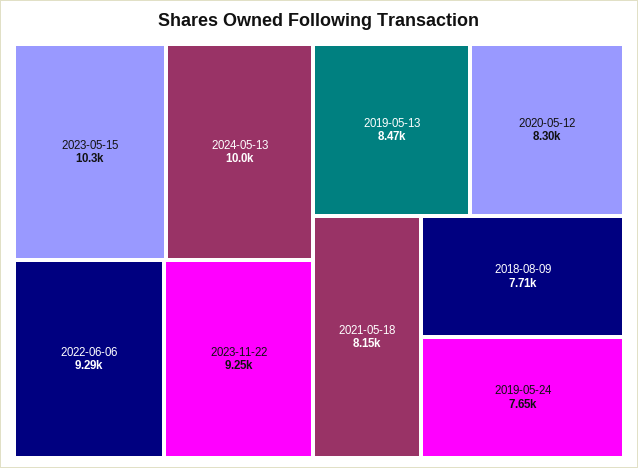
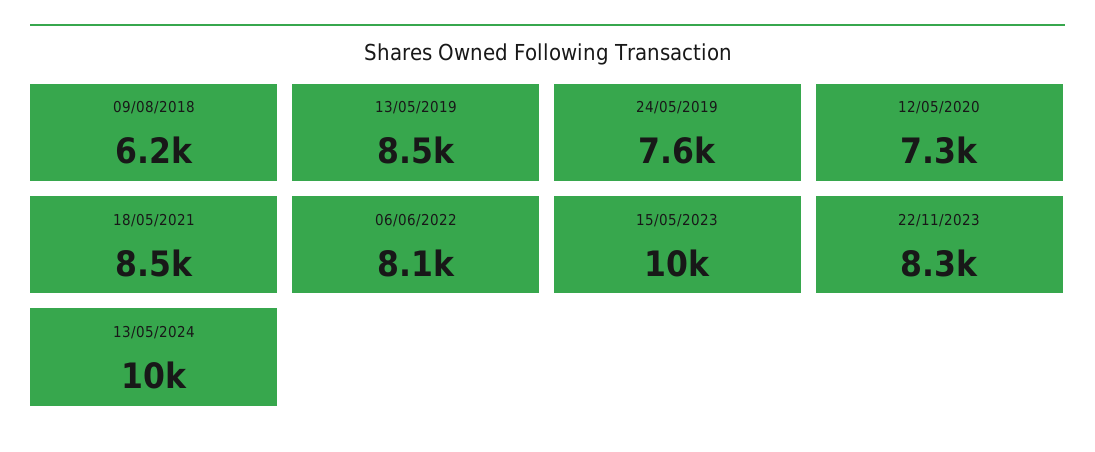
  {
    "2023-05-15": 10300,
    "2024-05-13": 10000,
-   "2022-06-06": 9290,
+   "2022-06-06": 8100,
-   "2023-11-22": 9250,
+   "2023-11-22": 8300,
    "2019-05-13": 8470,
-   "2020-05-12": 8300,
+   "2020-05-12": 7300,
-   "2021-05-18": 8150,
+   "2021-05-18": 8500,
-   "2018-08-09": 7710,
+   "2018-08-09": 6200,
    "2019-05-24": 7650
  }

